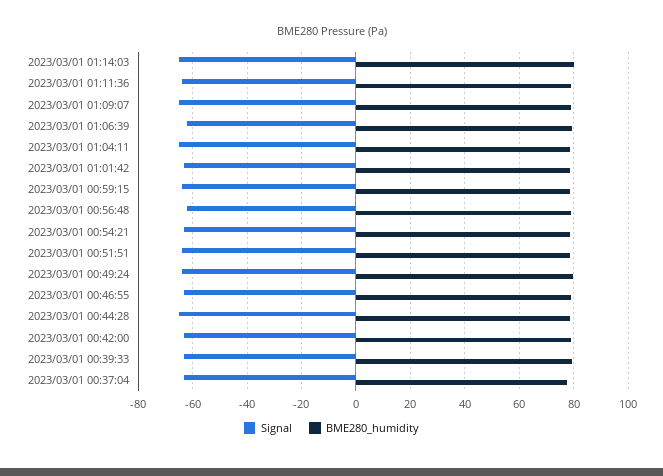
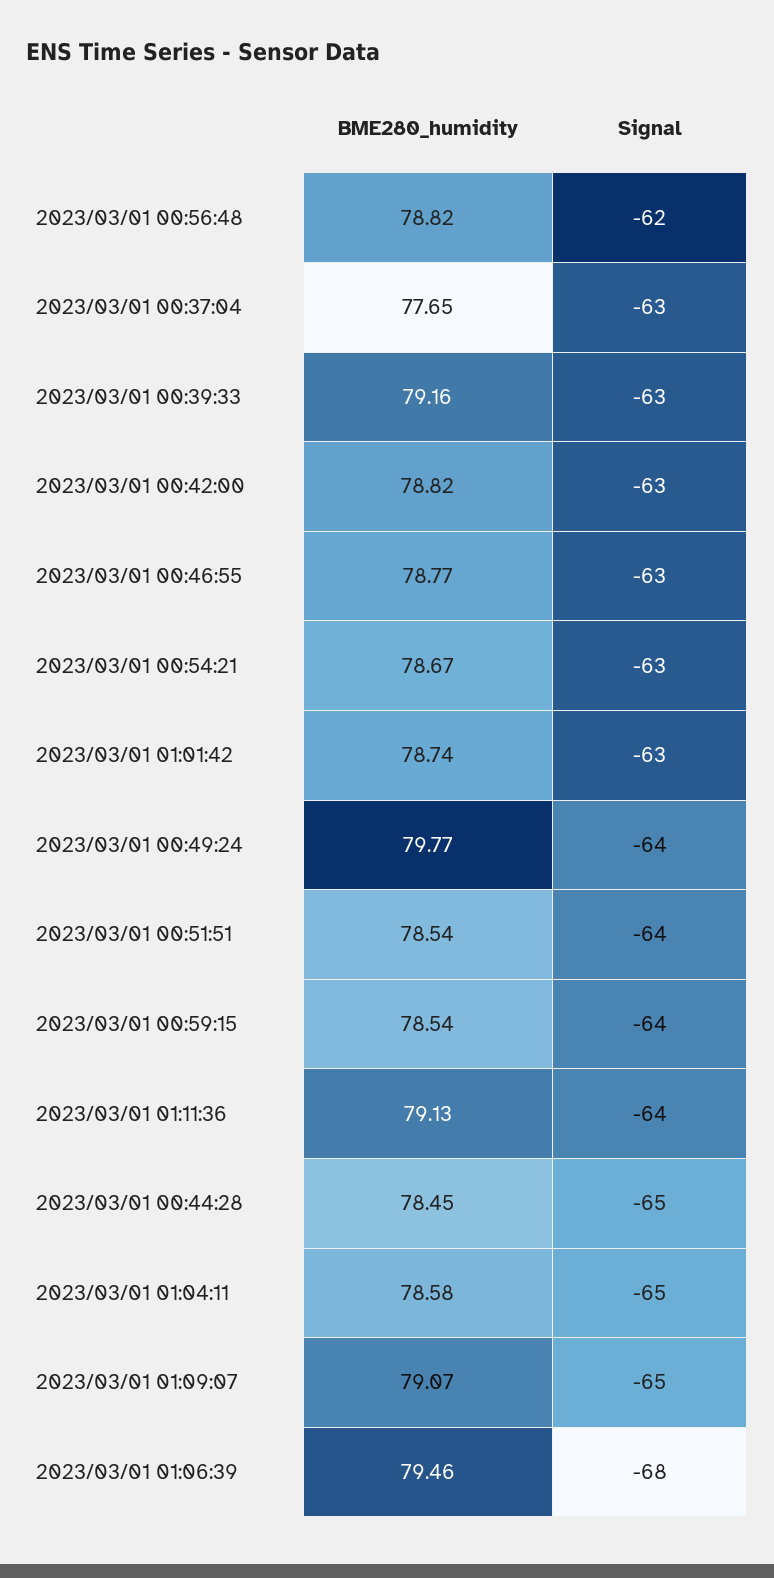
  {
    "Signal": {
-     "2023/03/01 01:14:03": -65,
      "2023/03/01 01:11:36": -64,
      "2023/03/01 01:09:07": -65,
-     "2023/03/01 01:06:39": -62.5,
+     "2023/03/01 01:06:39": -68,
      "2023/03/01 01:04:11": -65,
      "2023/03/01 01:01:42": -63,
      "2023/03/01 00:59:15": -64,
      "2023/03/01 00:56:48": -62,
      "2023/03/01 00:54:21": -63,
      "2023/03/01 00:51:51": -64,
      "2023/03/01 00:49:24": -64,
      "2023/03/01 00:46:55": -63,
      "2023/03/01 00:44:28": -65,
      "2023/03/01 00:42:00": -63,
      "2023/03/01 00:39:33": -63,
      "2023/03/01 00:37:04": -63
    },
    "BME280_humidity": {
-     "2023/03/01 01:14:03": 80,
      "2023/03/01 01:11:36": 79.13,
      "2023/03/01 01:09:07": 79.07,
      "2023/03/01 01:06:39": 79.46,
      "2023/03/01 01:04:11": 78.58,
      "2023/03/01 01:01:42": 78.74,
      "2023/03/01 00:59:15": 78.54,
      "2023/03/01 00:56:48": 78.82,
      "2023/03/01 00:54:21": 78.67,
      "2023/03/01 00:51:51": 78.54,
      "2023/03/01 00:49:24": 79.77,
      "2023/03/01 00:46:55": 78.77,
      "2023/03/01 00:44:28": 78.45,
      "2023/03/01 00:42:00": 78.82,
      "2023/03/01 00:39:33": 79.16,
      "2023/03/01 00:37:04": 77.65
    }
  }

